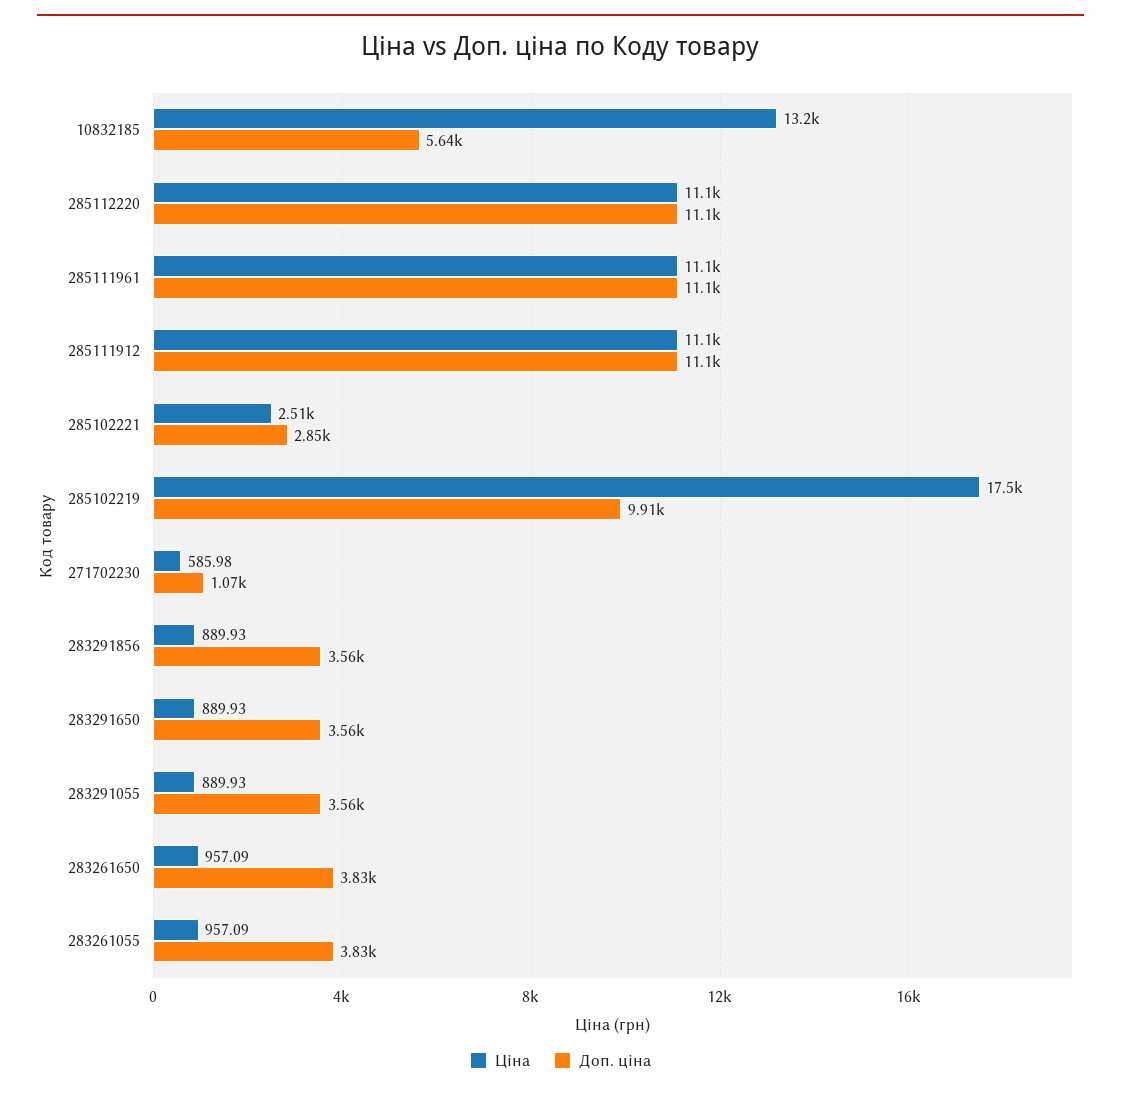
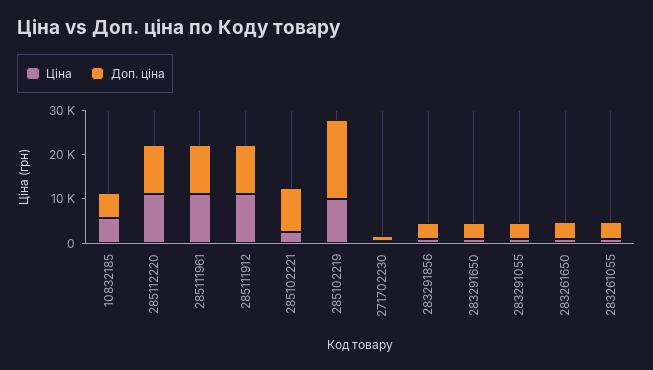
  {
    "Ціна": {
-     "10832185": 13200,
+     "10832185": 6000,
      "285112220": 11100,
      "285111961": 11100,
      "285111912": 11100,
      "285102221": 2510,
-     "285102219": 17500,
+     "285102219": 10000,
      "271702230": 585.98,
      "283291856": 889.93,
      "283291650": 889.93,
      "283291055": 889.93,
      "283261650": 957.09,
      "283261055": 957.09
    },
    "Доп. ціна": {
      "10832185": 5640,
      "285112220": 11100,
      "285111961": 11100,
      "285111912": 11100,
-     "285102221": 2850,
+     "285102221": 10000,
-     "285102219": 9910,
+     "285102219": 18000,
      "271702230": 1070,
      "283291856": 3560,
      "283291650": 3560,
      "283291055": 3560,
      "283261650": 3830,
      "283261055": 3830
    }
  }

